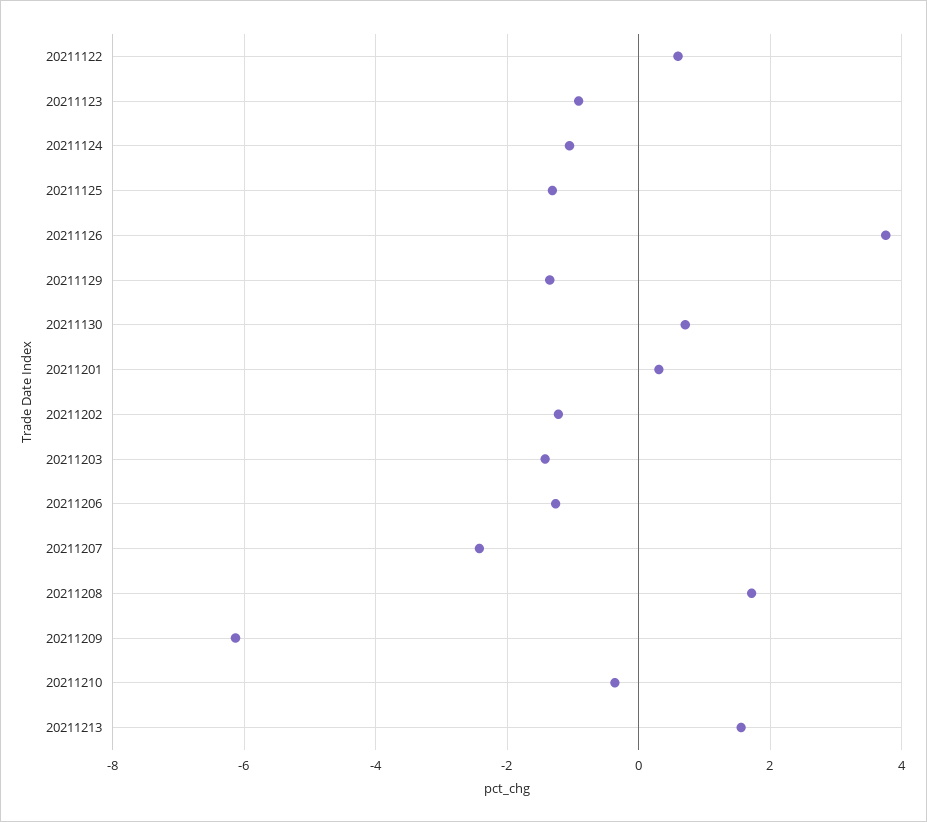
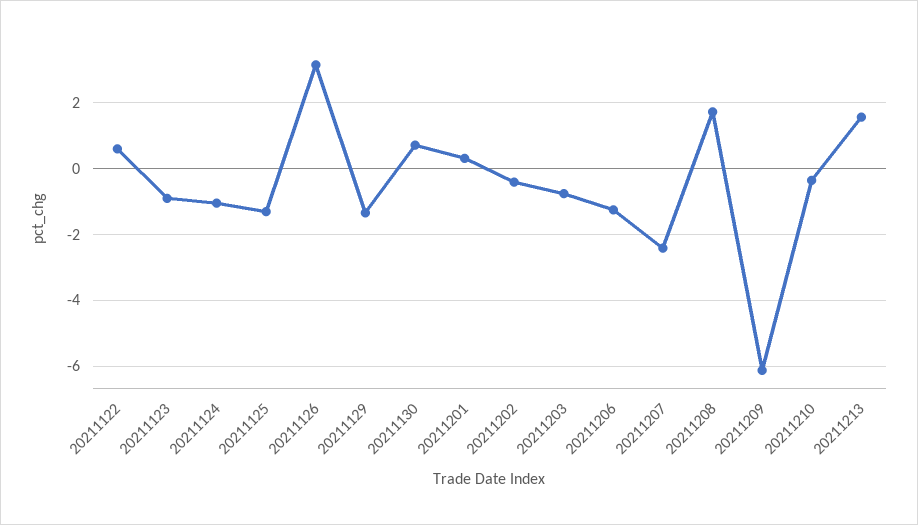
  {
    "20211122": 0.6,
    "20211123": -1,
    "20211124": -1,
    "20211125": -1.4,
-   "20211126": 3.8,
+   "20211126": 3.2,
    "20211129": -1.4,
    "20211130": 0.8,
    "20211201": 0.4,
-   "20211202": -1.2,
+   "20211202": -0.4,
-   "20211203": -1.4,
+   "20211203": -0.8,
    "20211206": -1.2,
    "20211207": -2.4,
    "20211208": 1.8,
    "20211209": -6.2,
    "20211210": -0.4,
    "20211213": 1.6
  }

